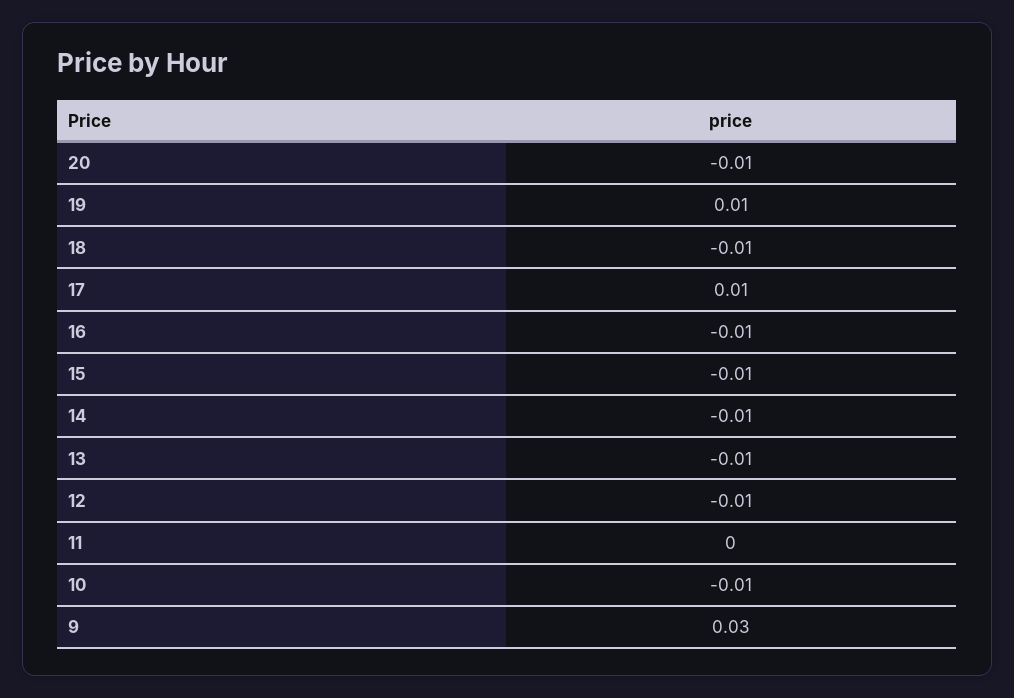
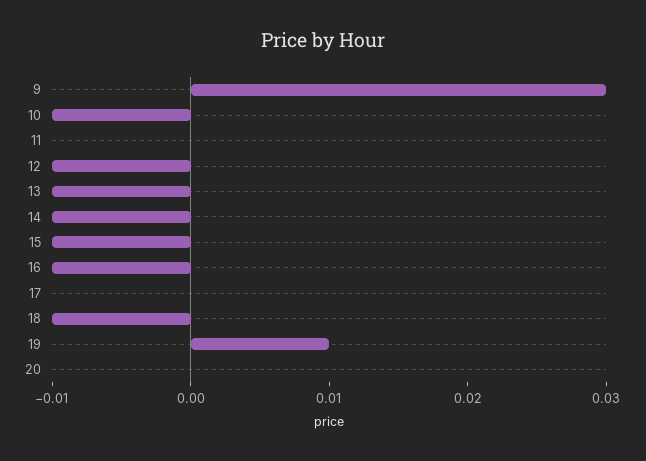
  {
-   "20": -0.01,
+   "20": 0,
    "19": 0.01,
    "18": -0.01,
-   "17": 0.01,
+   "17": 0,
    "16": -0.01,
    "15": -0.01,
    "14": -0.01,
    "13": -0.01,
    "12": -0.01,
    "11": 0,
    "10": -0.01,
    "9": 0.03
  }

